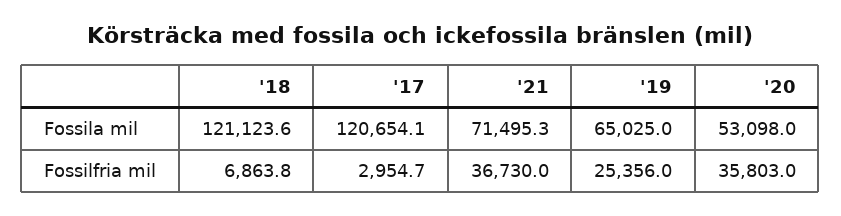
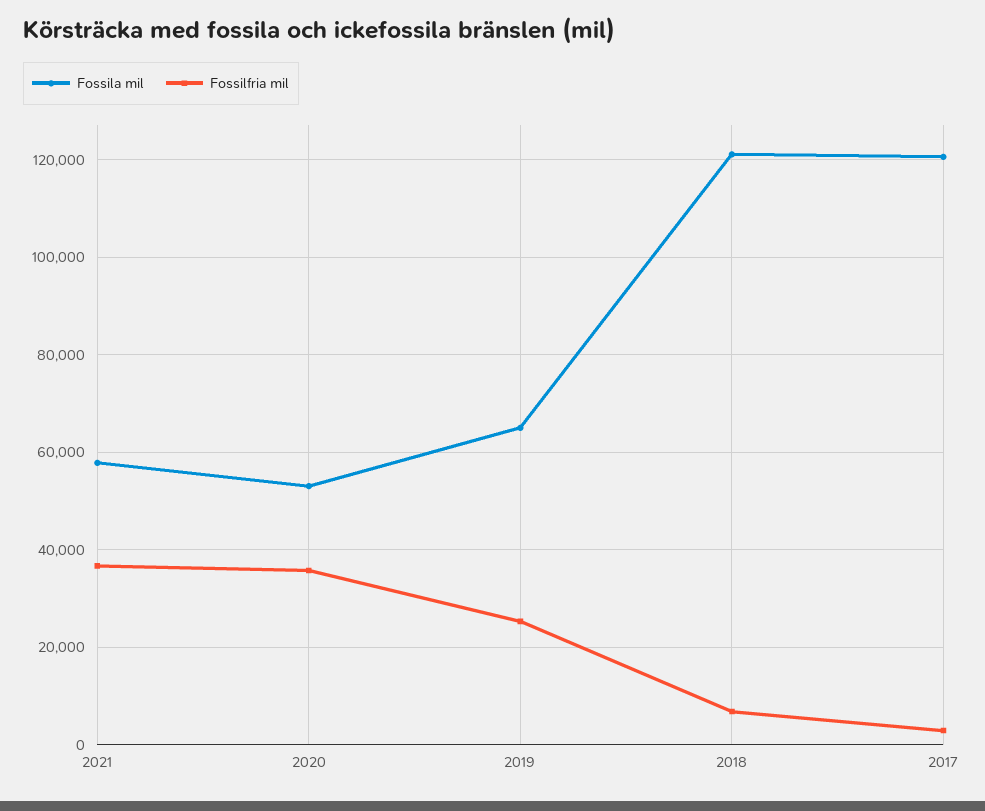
  {
    "Fossila mil": {
      "'18": 121123.6,
      "'17": 120654.1,
-     "'21": 71495.3,
+     "'21": 58000,
      "'19": 65025,
      "'20": 53098
    },
    "Fossilfria mil": {
      "'18": 6863.8,
      "'17": 2954.7,
      "'21": 36730,
      "'19": 25356,
      "'20": 35803
    }
  }

